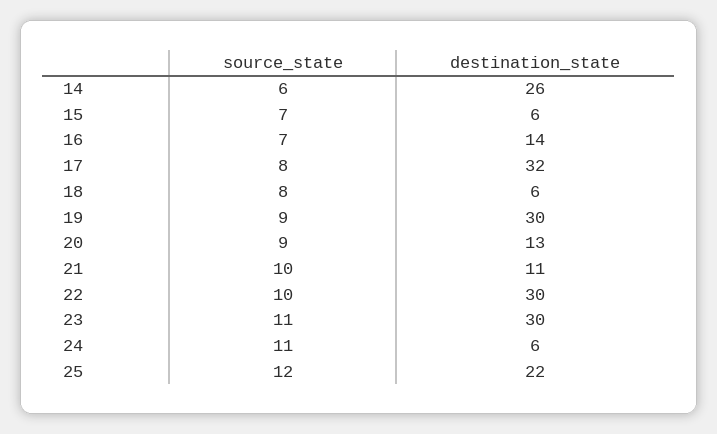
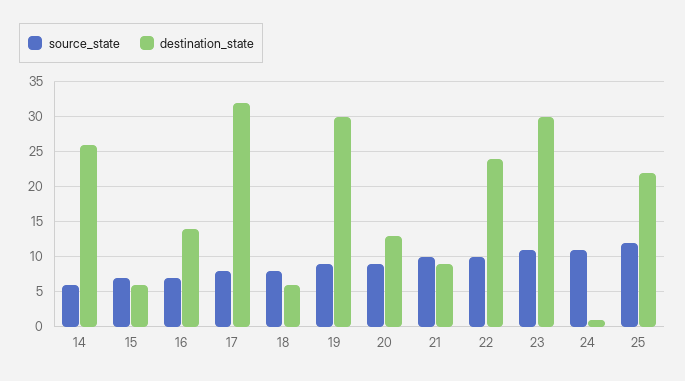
  {
    "source_state": {
      "14": 6,
      "15": 7,
      "16": 7,
      "17": 8,
      "18": 8,
      "19": 9,
      "20": 9,
      "21": 10,
      "22": 10,
      "23": 11,
      "24": 11,
      "25": 12
    },
    "destination_state": {
      "14": 26,
      "15": 6,
      "16": 14,
      "17": 32,
      "18": 6,
      "19": 30,
      "20": 13,
-     "21": 11,
+     "21": 9,
-     "22": 30,
+     "22": 24,
      "23": 30,
-     "24": 6,
+     "24": 1,
      "25": 22
    }
  }

